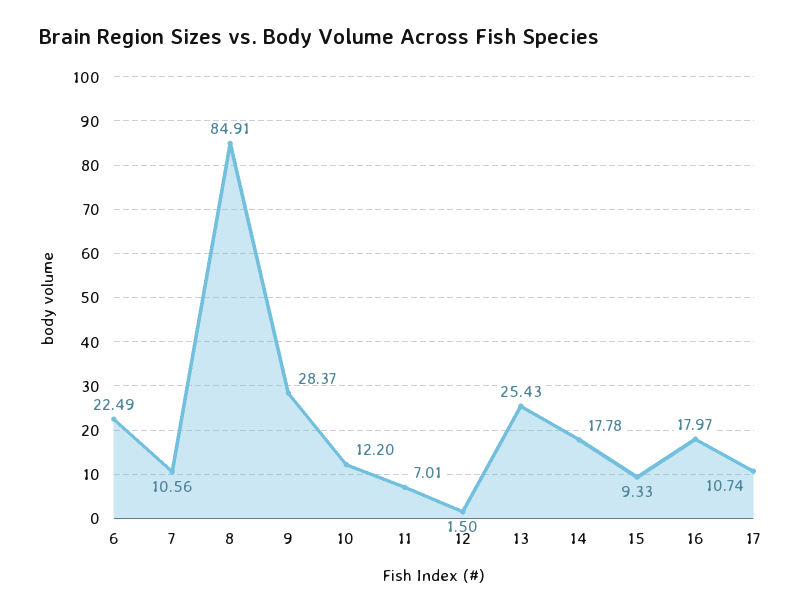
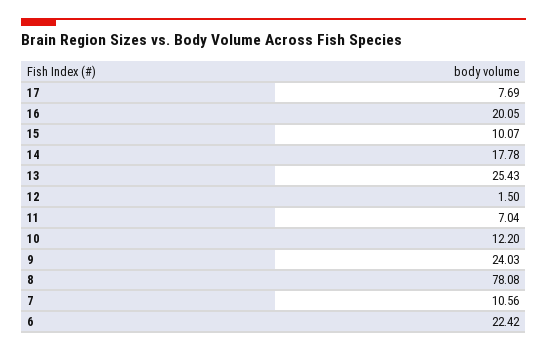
  {
-   "6": 22.49,
+   "6": 22.42,
    "7": 10.56,
-   "8": 84.91,
+   "8": 78.08,
-   "9": 28.37,
+   "9": 24.03,
    "10": 12.2,
-   "11": 7.01,
+   "11": 7.04,
    "12": 1.5,
    "13": 25.43,
    "14": 17.78,
-   "15": 9.33,
+   "15": 10.07,
-   "16": 17.97,
+   "16": 20.05,
-   "17": 10.74
+   "17": 7.69
  }

